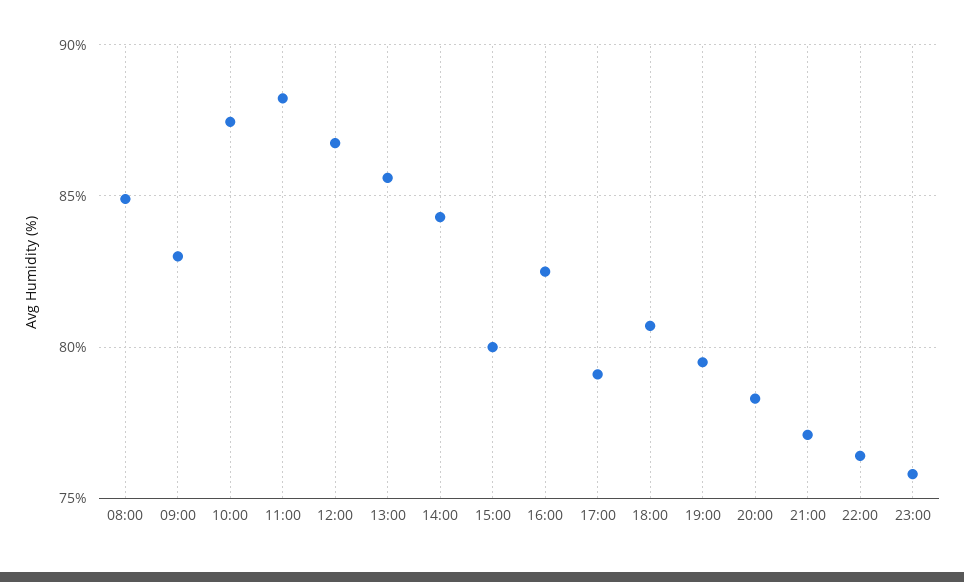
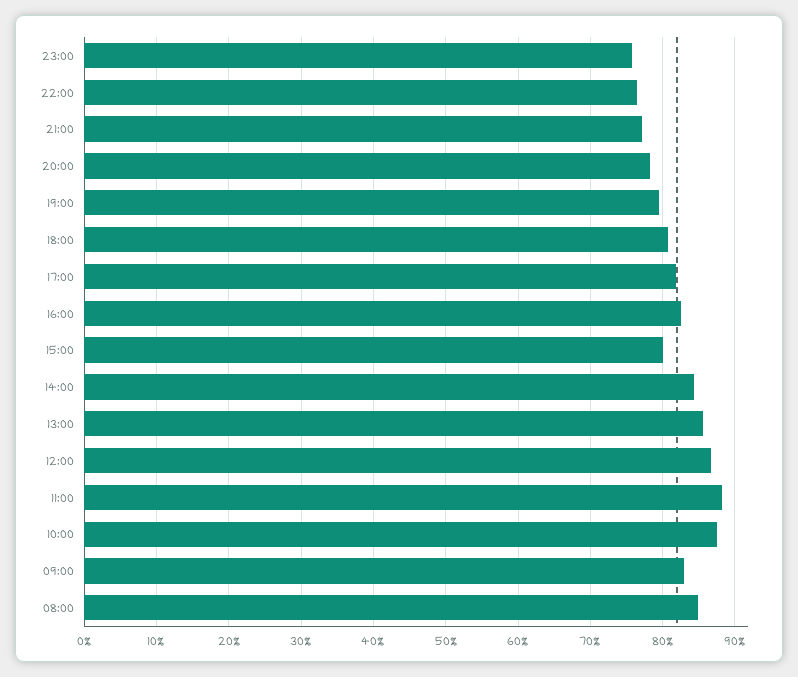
  {
    "08:00": 85,
    "09:00": 83,
    "10:00": 87.5,
    "11:00": 88,
    "12:00": 87,
    "13:00": 85.5,
    "14:00": 84.5,
    "15:00": 80,
    "16:00": 82.5,
-   "17:00": 79,
+   "17:00": 82,
    "18:00": 80.5,
    "19:00": 79.5,
    "20:00": 78.5,
    "21:00": 77,
    "22:00": 76.5,
    "23:00": 76
  }

